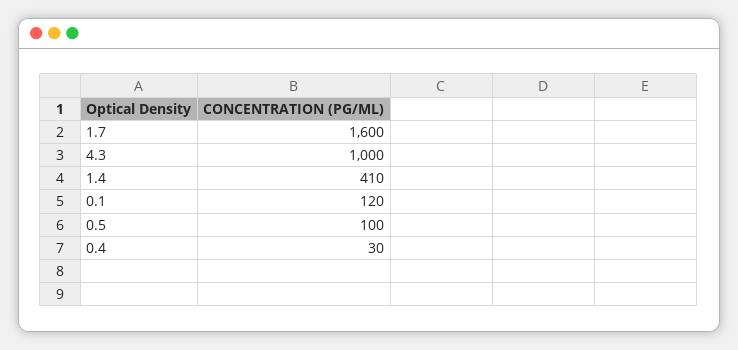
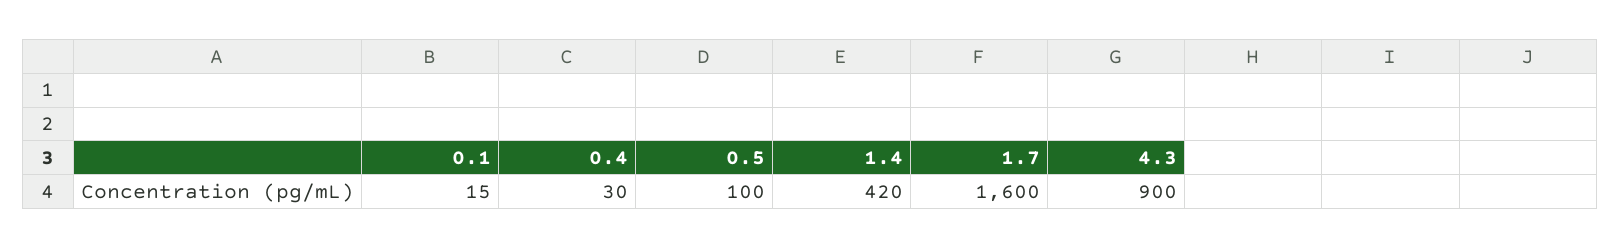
  {
    "1.7": 1600,
-   "4.3": 1000,
+   "4.3": 900,
-   "1.4": 410,
+   "1.4": 420,
-   "0.1": 120,
+   "0.1": 15,
    "0.5": 100,
    "0.4": 30
  }

